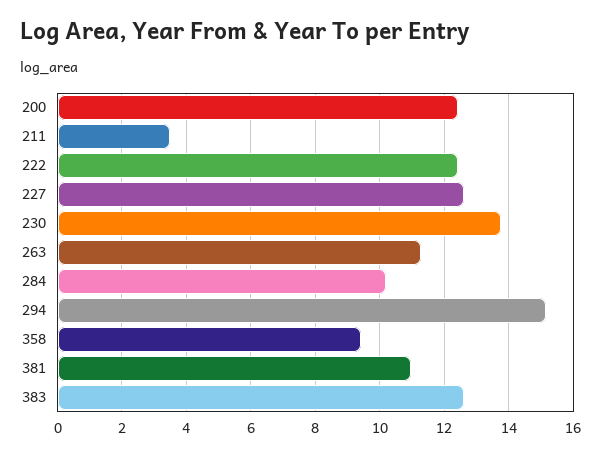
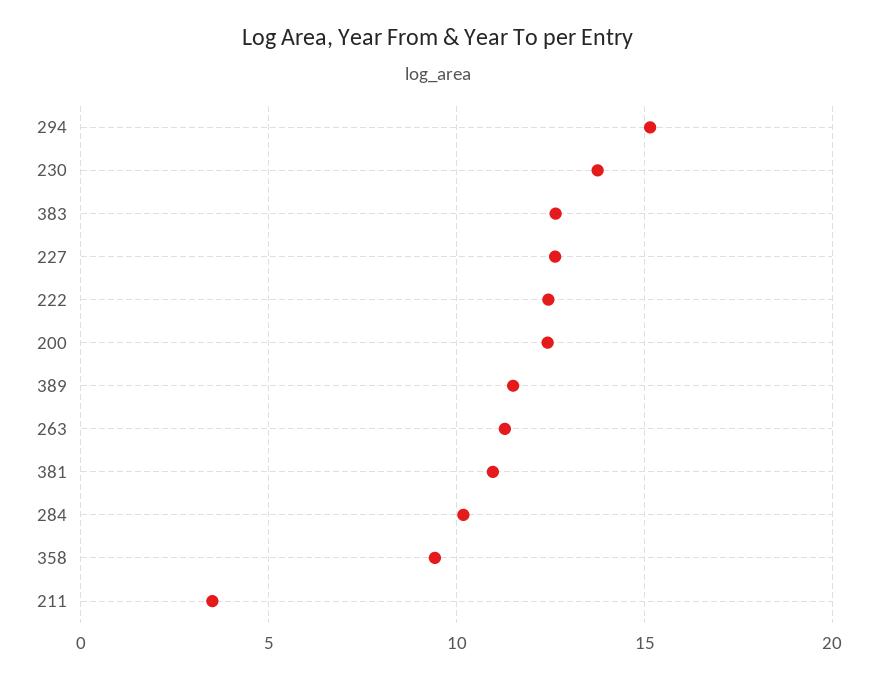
  {
    "200": 12.4,
    "211": 3.6,
    "222": 12.4,
    "227": 12.6,
    "230": 13.8,
    "263": 11.2,
    "284": 10.2,
    "294": 15.2,
    "358": 9.4,
    "381": 11,
-   "383": 12.6
+   "383": 12.6,
+   "389": 11.5
  }

